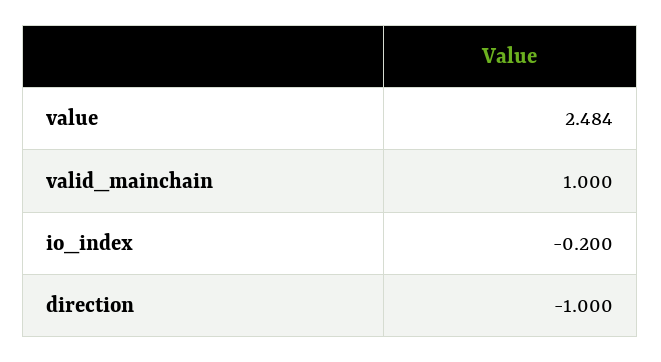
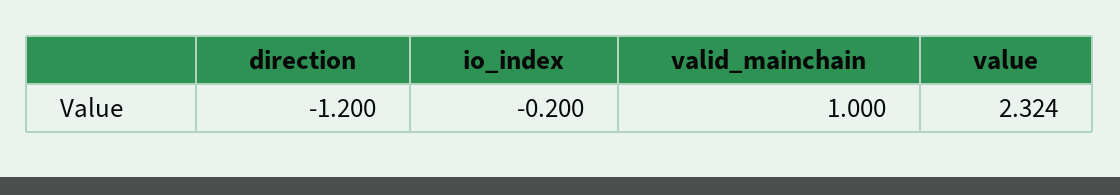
  {
-   "value": 2.484,
+   "value": 2.324,
    "valid_mainchain": 1,
    "io_index": -0.2,
-   "direction": -1
+   "direction": -1.2
  }

